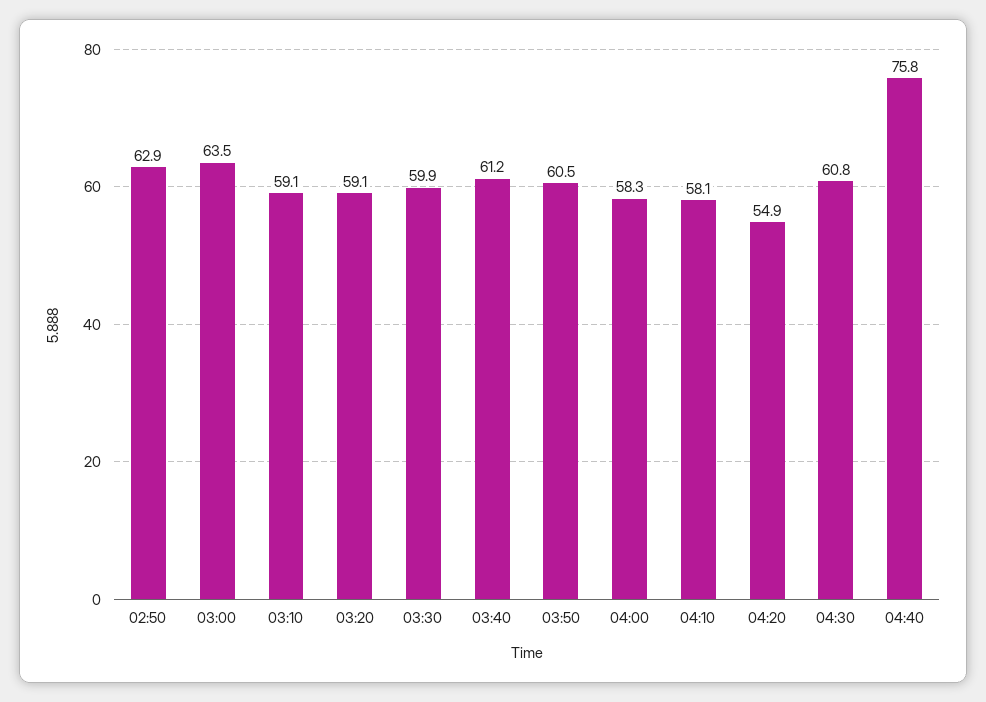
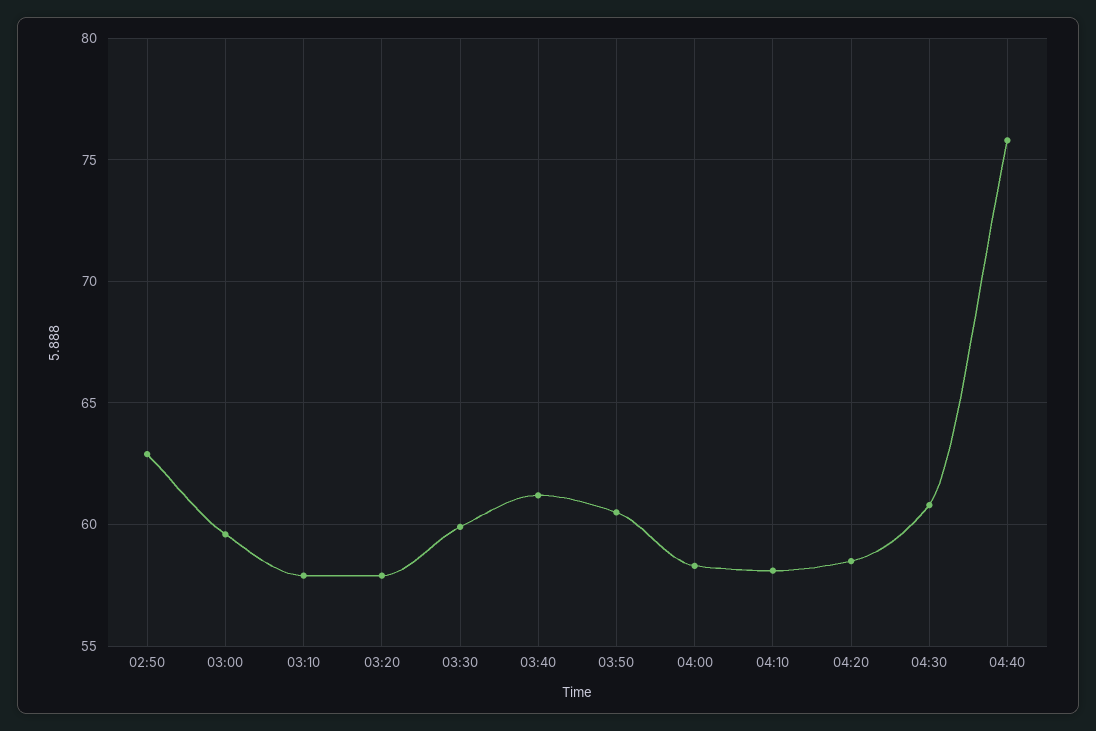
  {
    "02:50": 62.9,
-   "03:00": 63.5,
+   "03:00": 59.5,
-   "03:10": 59.1,
+   "03:10": 58,
-   "03:20": 59.1,
+   "03:20": 58,
    "03:30": 59.9,
    "03:40": 61.2,
    "03:50": 60.5,
    "04:00": 58.3,
    "04:10": 58.1,
-   "04:20": 54.9,
+   "04:20": 58.5,
    "04:30": 60.8,
    "04:40": 75.8
  }

